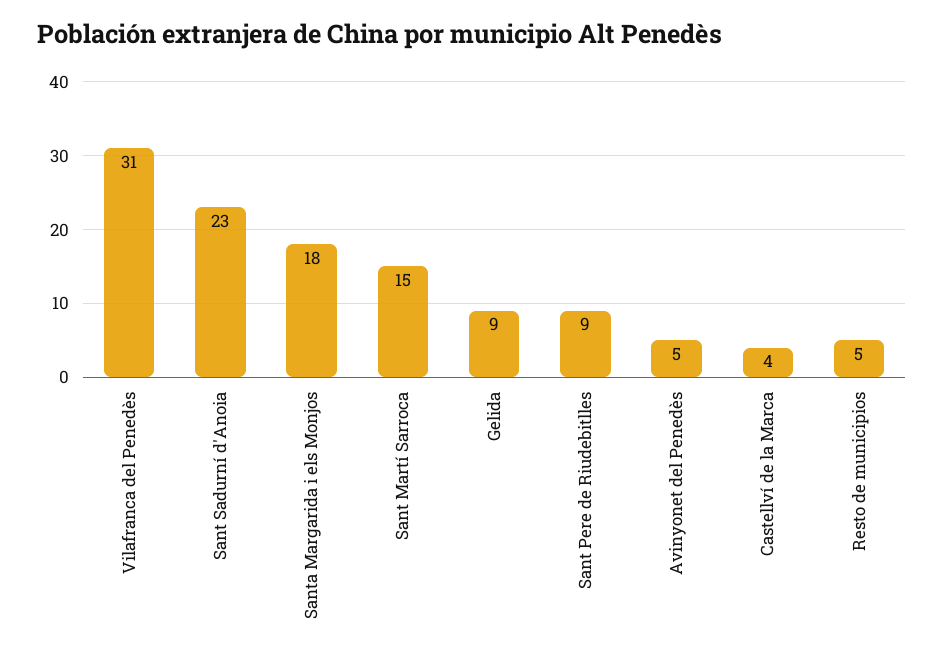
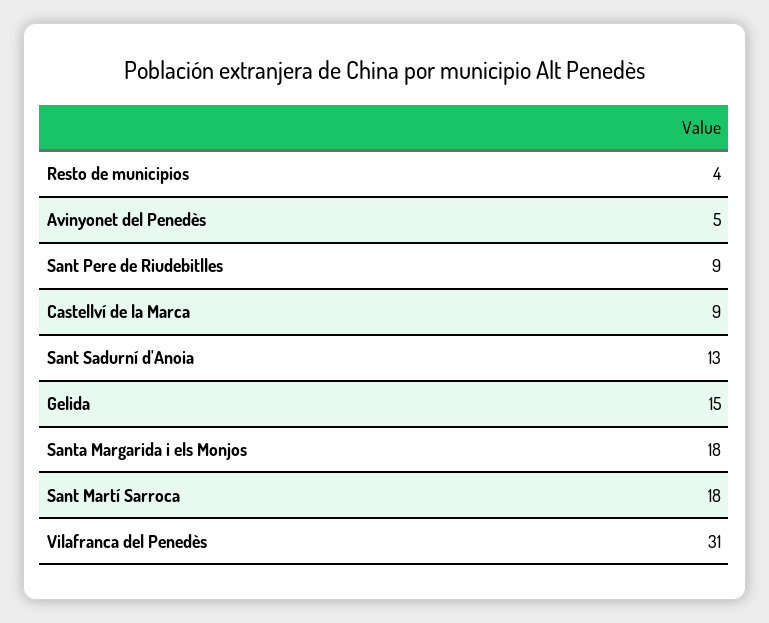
  {
    "Vilafranca del Penedès": 31,
-   "Sant Sadurní d'Anoia": 23,
+   "Sant Sadurní d'Anoia": 13,
    "Santa Margarida i els Monjos": 18,
-   "Sant Martí Sarroca": 15,
+   "Sant Martí Sarroca": 18,
-   "Gelida": 9,
+   "Gelida": 15,
    "Sant Pere de Riudebitlles": 9,
    "Avinyonet del Penedès": 5,
-   "Castellví de la Marca": 4,
+   "Castellví de la Marca": 9,
-   "Resto de municipios": 5
+   "Resto de municipios": 4
  }

